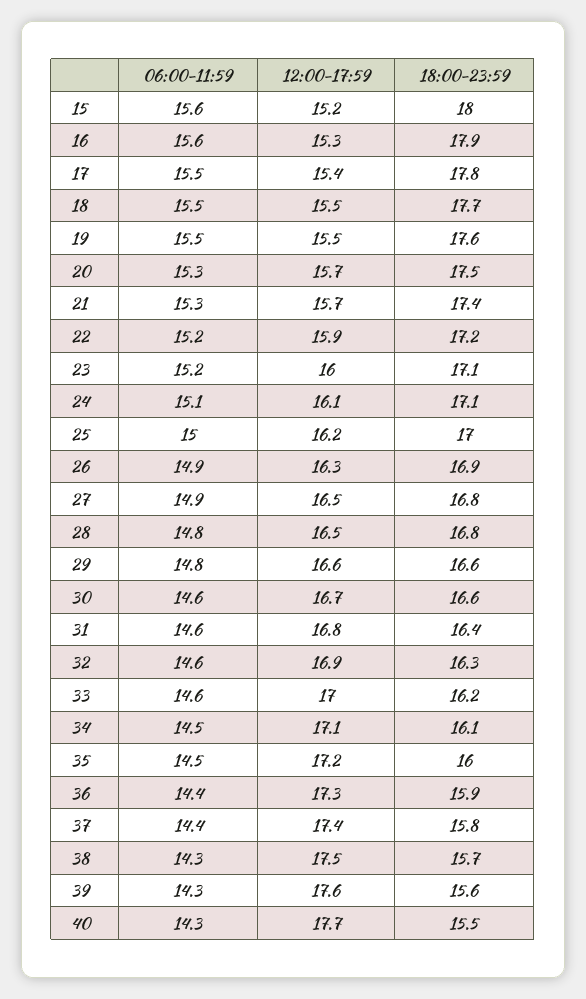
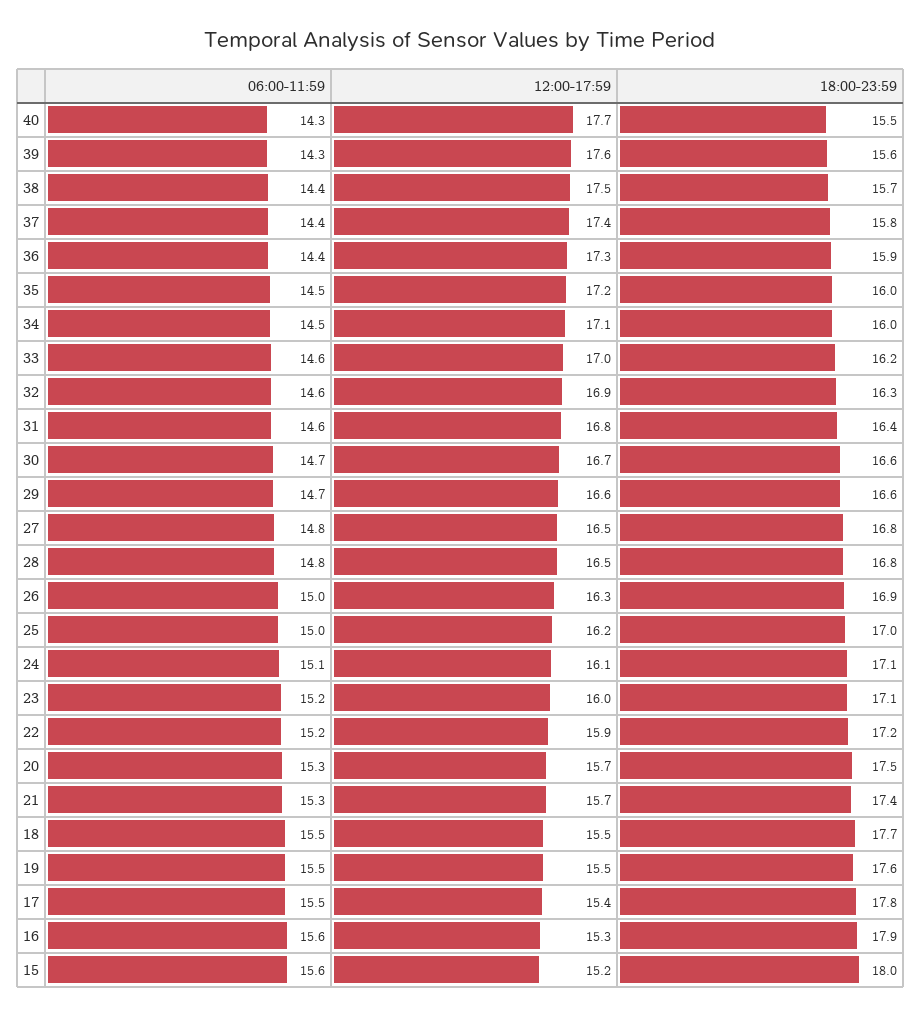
  {
    "06:00-11:59": {
      "15": 15.6,
      "16": 15.6,
      "17": 15.5,
      "18": 15.5,
      "19": 15.5,
      "20": 15.3,
      "21": 15.3,
      "22": 15.2,
      "23": 15.2,
      "24": 15.1,
      "25": 15,
-     "26": 14.9,
+     "26": 15,
-     "27": 14.9,
+     "27": 14.8,
      "28": 14.8,
-     "29": 14.8,
+     "29": 14.7,
-     "30": 14.6,
+     "30": 14.7,
      "31": 14.6,
      "32": 14.6,
      "33": 14.6,
      "34": 14.5,
      "35": 14.5,
      "36": 14.4,
      "37": 14.4,
-     "38": 14.3,
+     "38": 14.4,
      "39": 14.3,
      "40": 14.3
    },
    "12:00-17:59": {
      "15": 15.2,
      "16": 15.3,
      "17": 15.4,
      "18": 15.5,
      "19": 15.5,
      "20": 15.7,
      "21": 15.7,
      "22": 15.9,
      "23": 16,
      "24": 16.1,
      "25": 16.2,
      "26": 16.3,
      "27": 16.5,
      "28": 16.5,
      "29": 16.6,
      "30": 16.7,
      "31": 16.8,
      "32": 16.9,
      "33": 17,
      "34": 17.1,
      "35": 17.2,
      "36": 17.3,
      "37": 17.4,
      "38": 17.5,
      "39": 17.6,
      "40": 17.7
    },
    "18:00-23:59": {
      "15": 18,
      "16": 17.9,
      "17": 17.8,
      "18": 17.7,
      "19": 17.6,
      "20": 17.5,
      "21": 17.4,
      "22": 17.2,
      "23": 17.1,
      "24": 17.1,
      "25": 17,
      "26": 16.9,
      "27": 16.8,
      "28": 16.8,
      "29": 16.6,
      "30": 16.6,
      "31": 16.4,
      "32": 16.3,
      "33": 16.2,
-     "34": 16.1,
+     "34": 16,
      "35": 16,
      "36": 15.9,
      "37": 15.8,
      "38": 15.7,
      "39": 15.6,
      "40": 15.5
    }
  }

